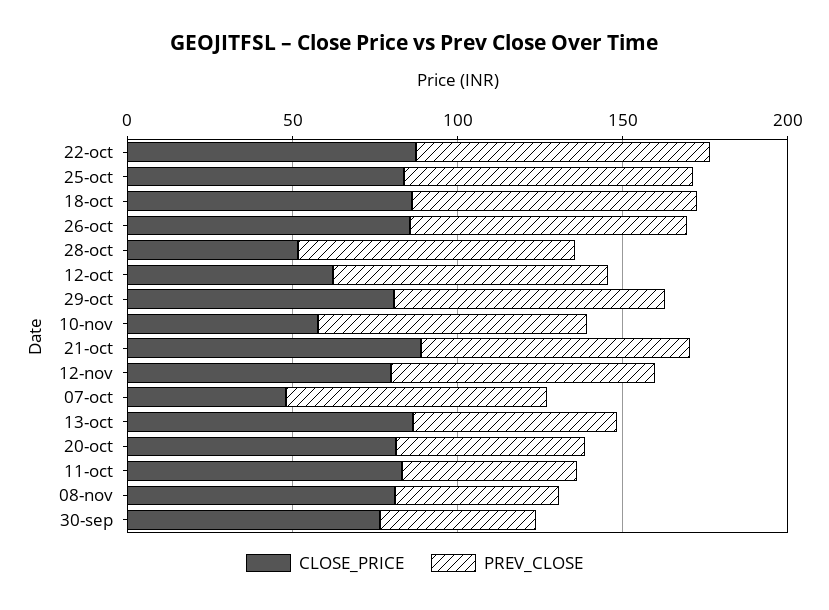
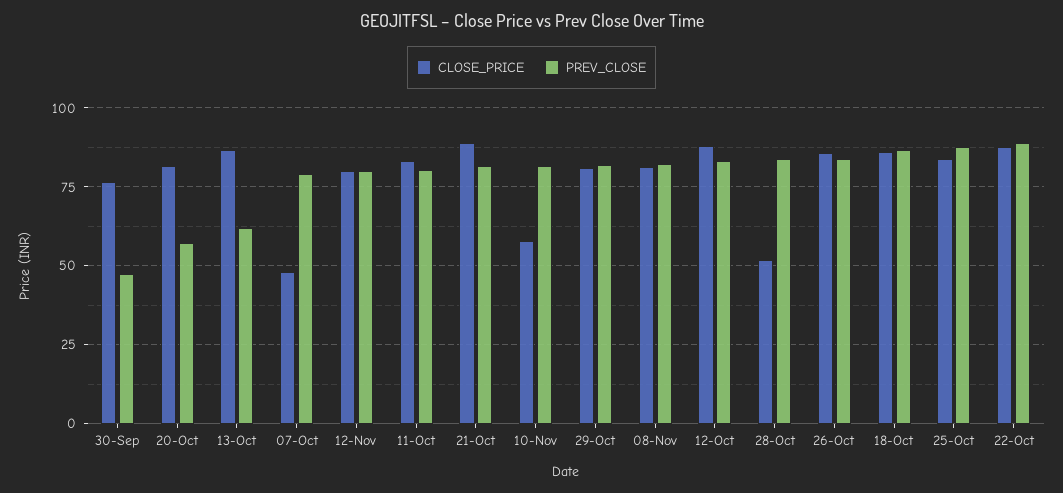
  {
    "CLOSE_PRICE": {
      "22-oct": 87.5,
      "25-oct": 85,
      "18-oct": 85,
      "26-oct": 85,
      "28-oct": 52.5,
-     "12-oct": 60,
+     "12-oct": 87.5,
      "29-oct": 80,
      "10-nov": 57.5,
      "21-oct": 90,
      "12-nov": 80,
      "07-oct": 47.5,
      "13-oct": 87.5,
      "20-oct": 82.5,
      "11-oct": 82.5,
      "08-nov": 80,
      "30-sep": 77.5
    },
    "PREV_CLOSE": {
      "22-oct": 90,
      "25-oct": 87.5,
      "18-oct": 87.5,
      "26-oct": 85,
      "28-oct": 85,
      "12-oct": 82.5,
      "29-oct": 82.5,
      "10-nov": 82.5,
      "21-oct": 82.5,
      "12-nov": 80,
      "07-oct": 80,
      "13-oct": 62.5,
      "20-oct": 57.5,
-     "11-oct": 50,
+     "11-oct": 80,
-     "08-nov": 50,
+     "08-nov": 82.5,
      "30-sep": 47.5
    }
  }

